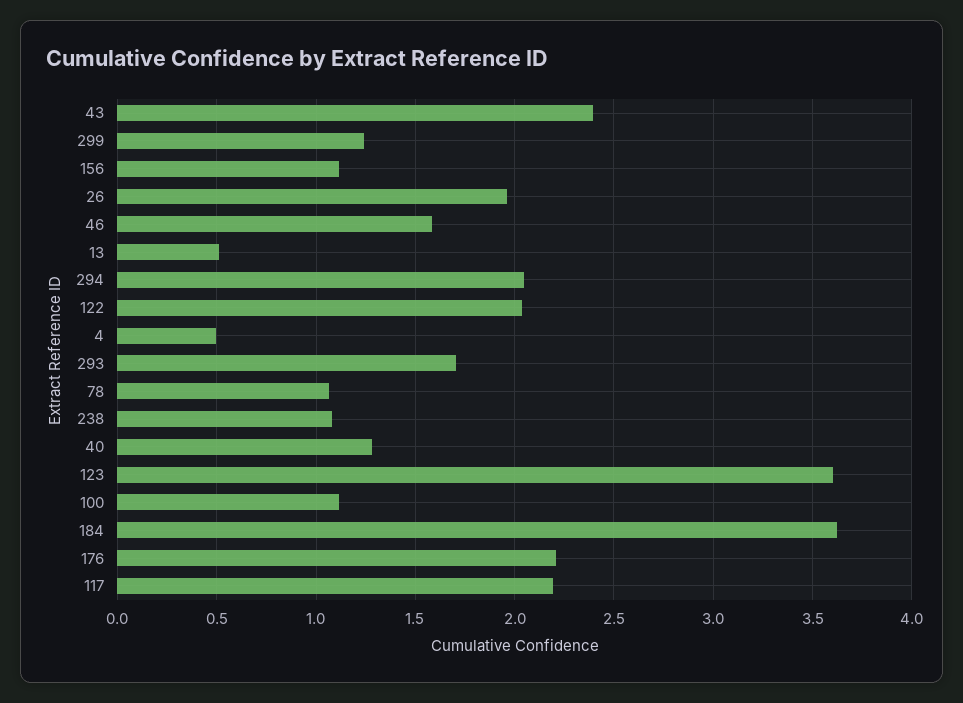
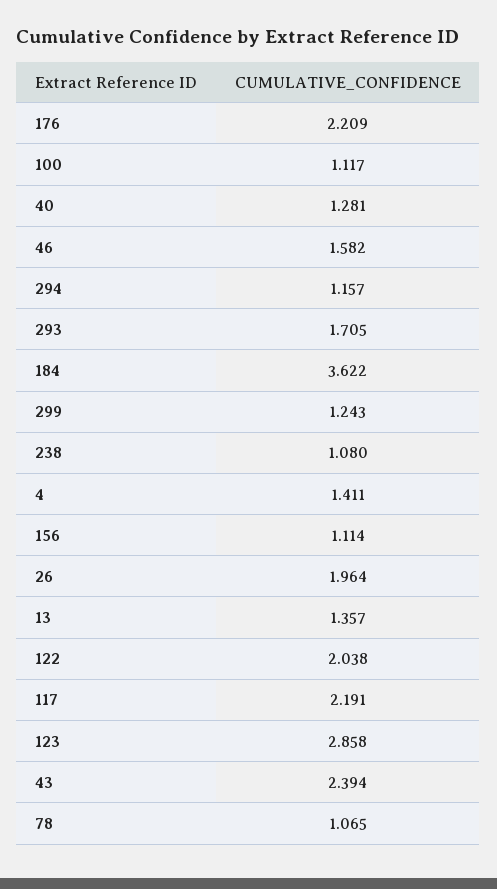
  {
    "43": 2.394,
    "299": 1.243,
    "156": 1.114,
    "26": 1.964,
    "46": 1.582,
-   "13": 0.5,
+   "13": 1.357,
-   "294": 2.05,
+   "294": 1.157,
    "122": 2.038,
-   "4": 0.5,
+   "4": 1.411,
    "293": 1.705,
    "78": 1.065,
    "238": 1.08,
    "40": 1.281,
-   "123": 3.6,
+   "123": 2.858,
    "100": 1.117,
    "184": 3.622,
    "176": 2.209,
    "117": 2.191
  }

